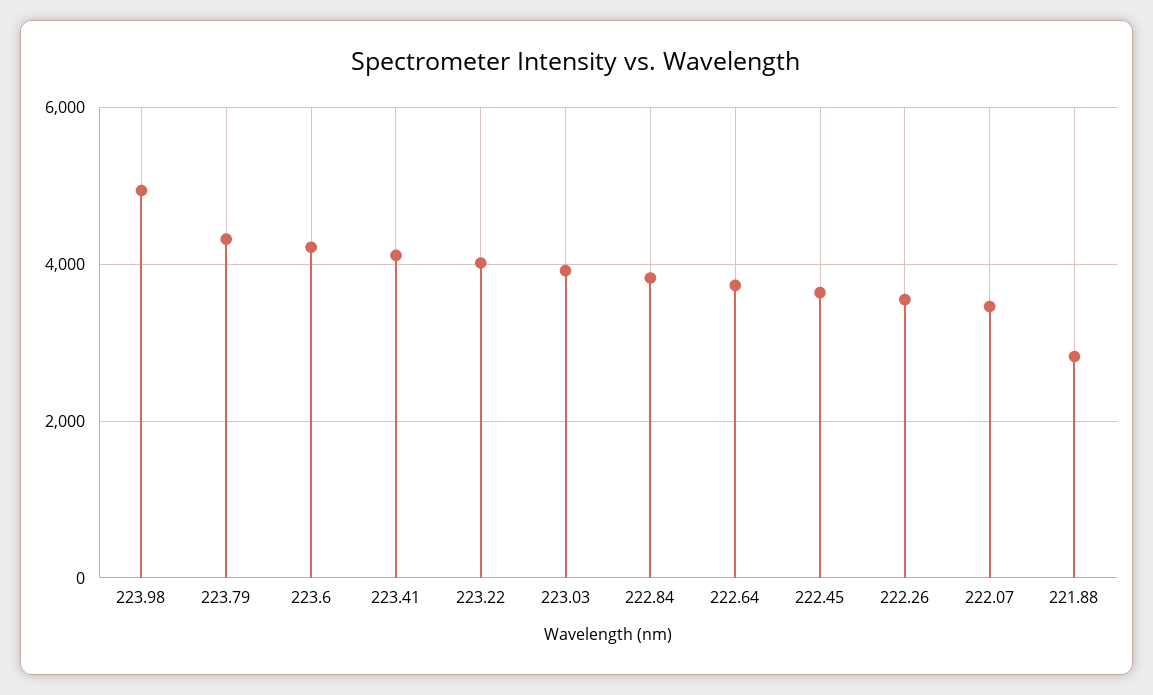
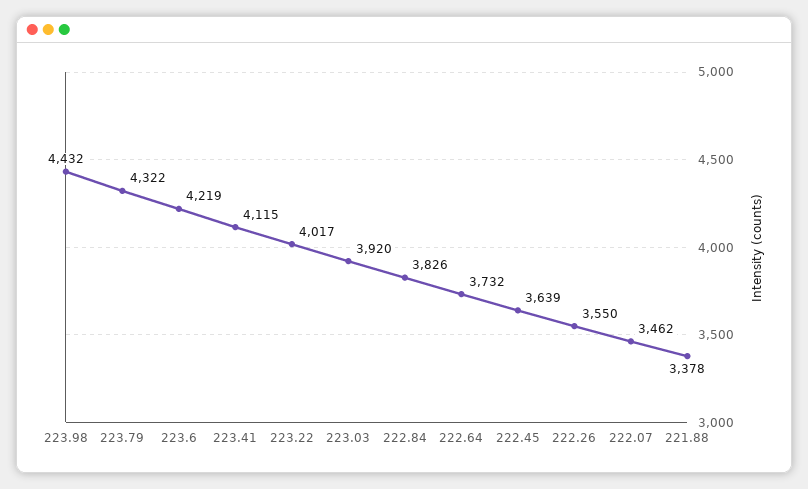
  {
-   "223.98": 5000,
+   "223.98": 4432,
    "223.79": 4322,
    "223.6": 4219,
    "223.41": 4115,
    "223.22": 4017,
    "223.03": 3920,
    "222.84": 3826,
    "222.64": 3732,
    "222.45": 3639,
    "222.26": 3550,
    "222.07": 3462,
-   "221.88": 2800
+   "221.88": 3378
  }

